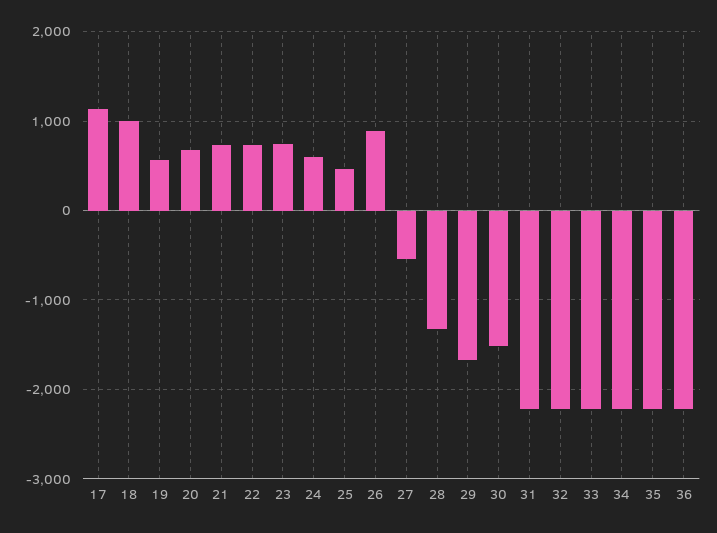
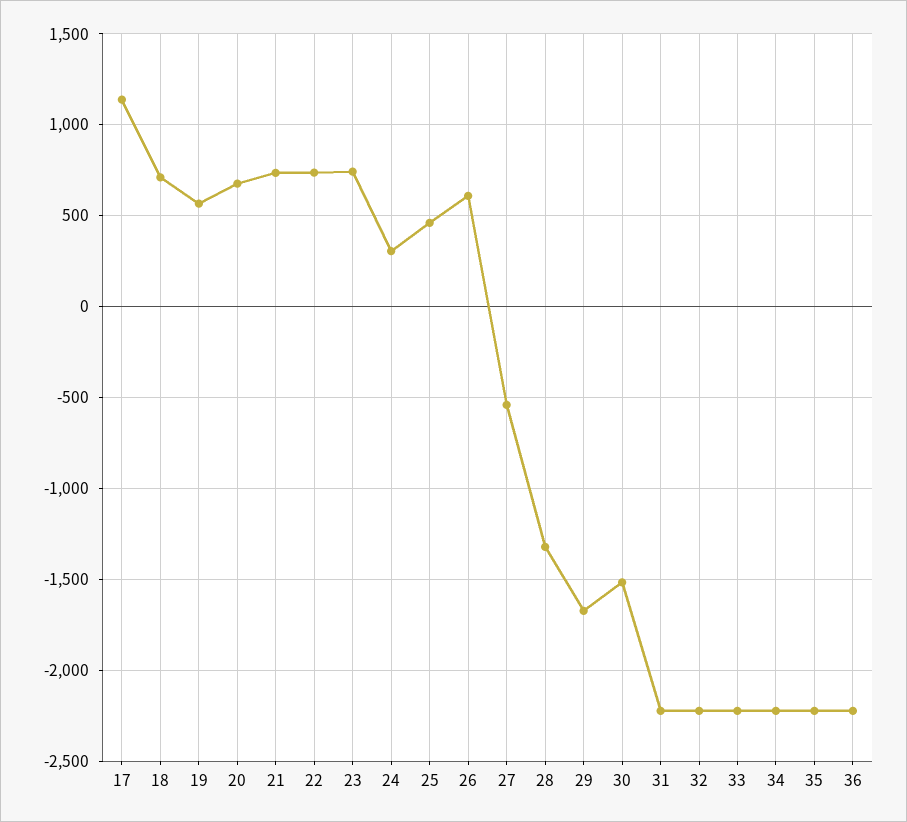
  {
    "17": 1150,
-   "18": 1000,
+   "18": 700,
    "19": 550,
    "20": 700,
    "21": 750,
    "22": 750,
    "23": 750,
-   "24": 600,
+   "24": 300,
    "25": 450,
-   "26": 900,
+   "26": 600,
    "27": -550,
    "28": -1300,
    "29": -1650,
    "30": -1500,
    "31": -2200,
    "32": -2200,
    "33": -2200,
    "34": -2200,
    "35": -2200,
    "36": -2200
  }

